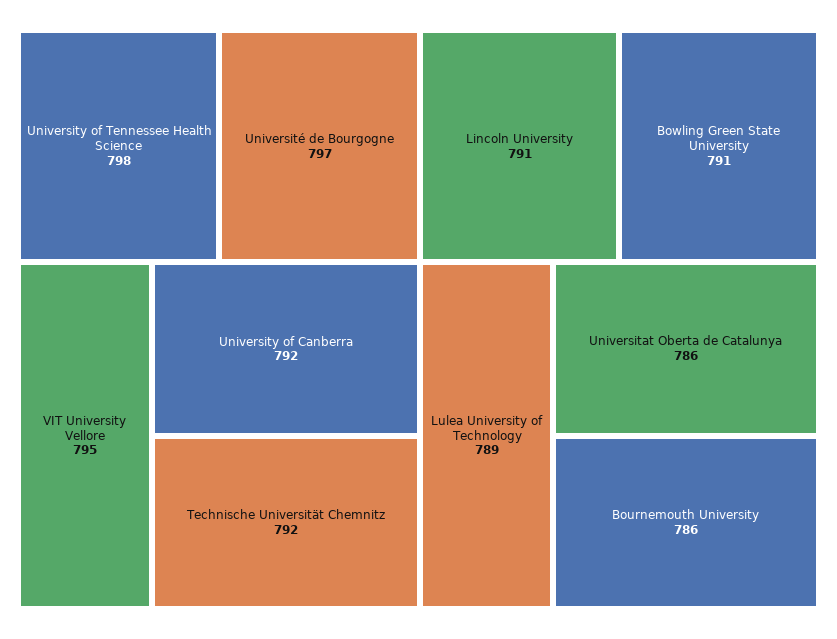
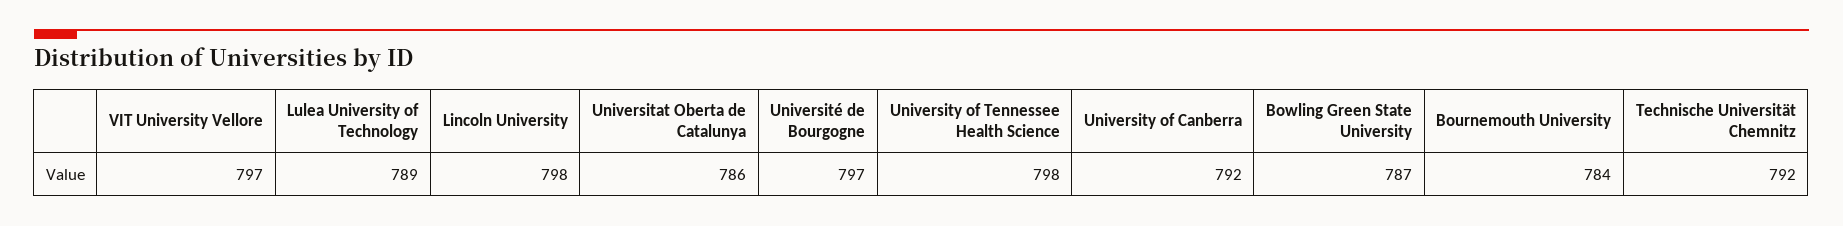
  {
    "University of Tennessee Health Science": 798,
    "Université de Bourgogne": 797,
-   "VIT University Vellore": 795,
+   "VIT University Vellore": 797,
    "University of Canberra": 792,
    "Technische Universität Chemnitz": 792,
-   "Lincoln University": 791,
+   "Lincoln University": 798,
-   "Bowling Green State University": 791,
+   "Bowling Green State University": 787,
    "Lulea University of Technology": 789,
    "Universitat Oberta de Catalunya": 786,
-   "Bournemouth University": 786
+   "Bournemouth University": 784
  }

